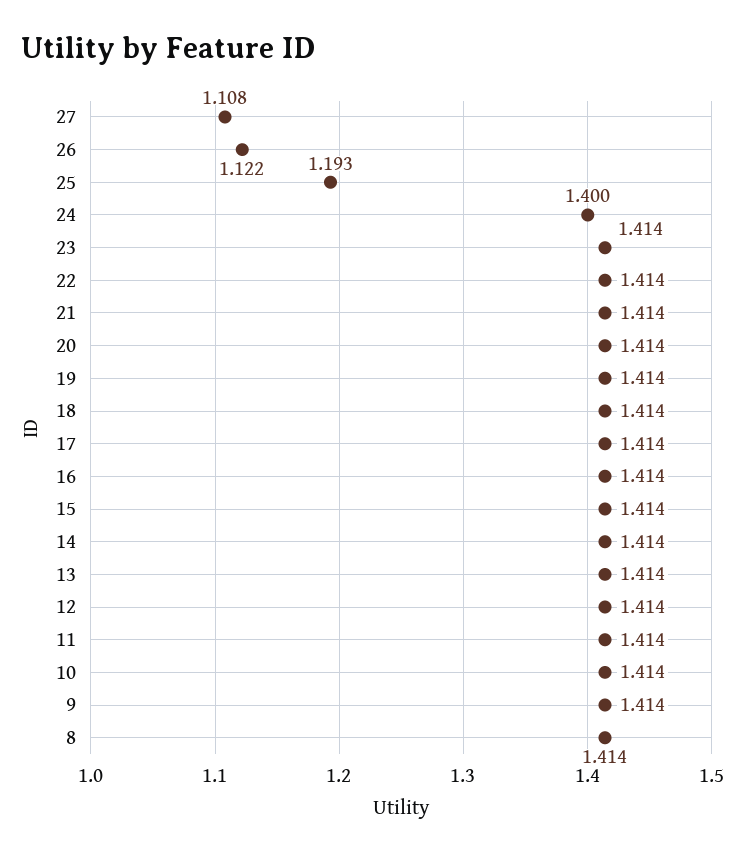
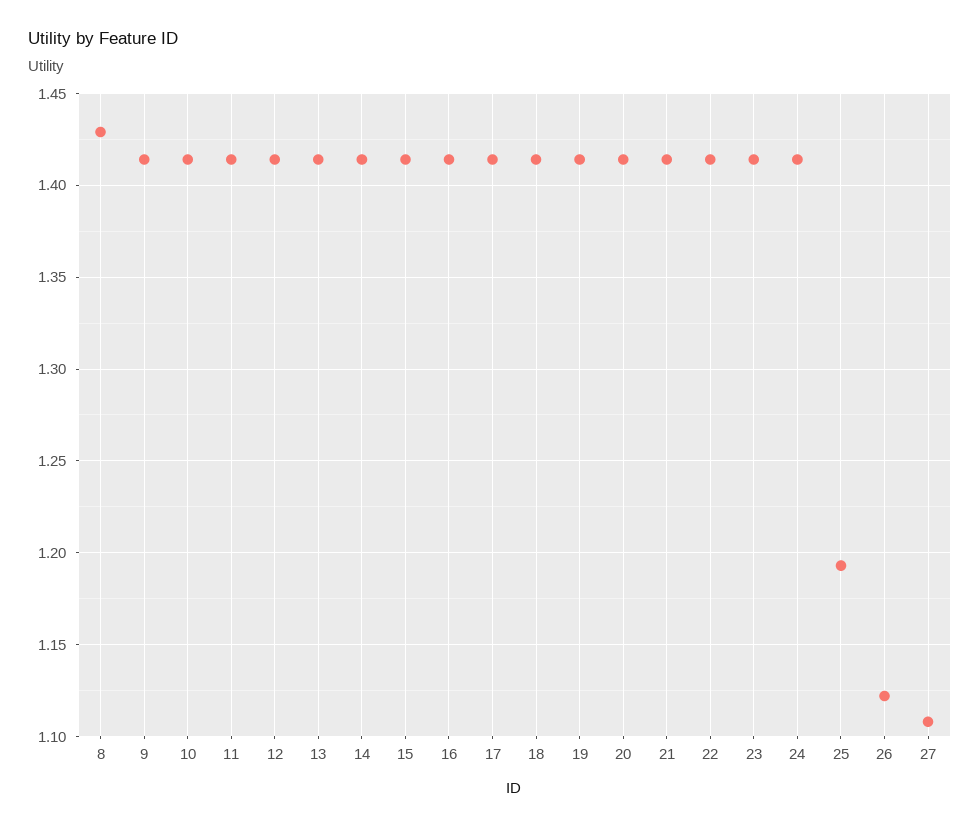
  {
    "27": 1.108,
    "26": 1.122,
    "25": 1.193,
-   "24": 1.4,
+   "24": 1.415,
    "23": 1.414,
    "22": 1.414,
    "21": 1.414,
    "20": 1.414,
    "19": 1.414,
    "18": 1.414,
    "17": 1.414,
    "16": 1.414,
    "15": 1.414,
    "14": 1.414,
    "13": 1.414,
    "12": 1.414,
    "11": 1.414,
    "10": 1.414,
    "9": 1.414,
-   "8": 1.414
+   "8": 1.43
  }

